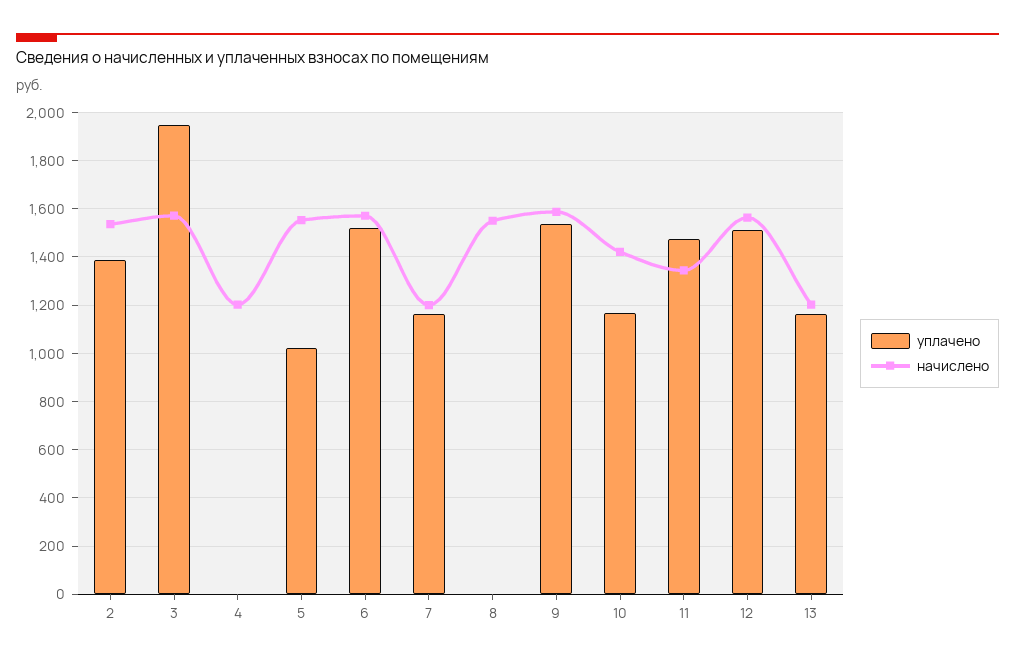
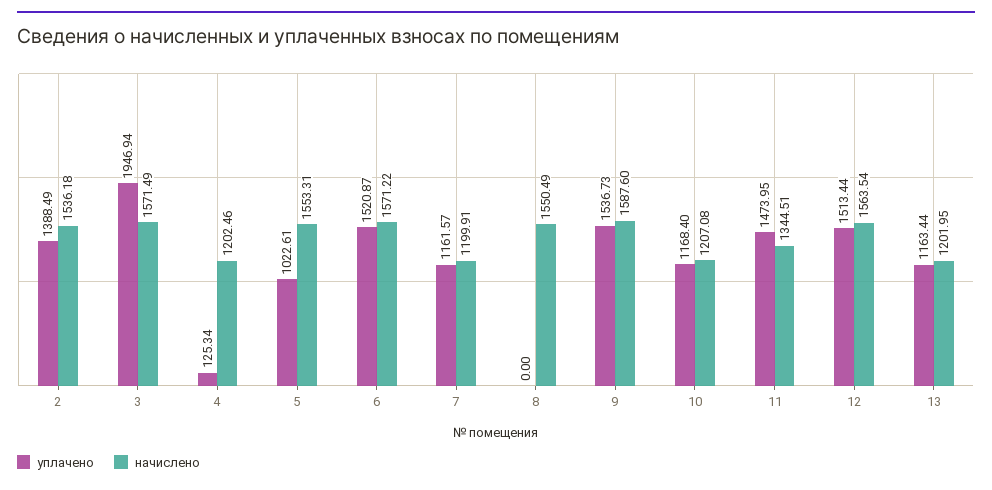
  {
    "уплачено": {
      "2": 1388.49,
      "3": 1946.94,
-     "4": 0,
+     "4": 125.34,
      "5": 1022.61,
      "6": 1520.87,
      "7": 1161.57,
      "8": 0,
      "9": 1536.73,
      "10": 1168.4,
      "11": 1473.95,
      "12": 1513.44,
      "13": 1163.44
    },
    "начислено": {
      "2": 1536.18,
      "3": 1571.49,
      "4": 1202.46,
      "5": 1553.31,
      "6": 1571.22,
      "7": 1199.91,
      "8": 1550.49,
      "9": 1587.6,
-     "10": 1425,
+     "10": 1207.08,
      "11": 1344.51,
      "12": 1563.54,
      "13": 1201.95
    }
  }

